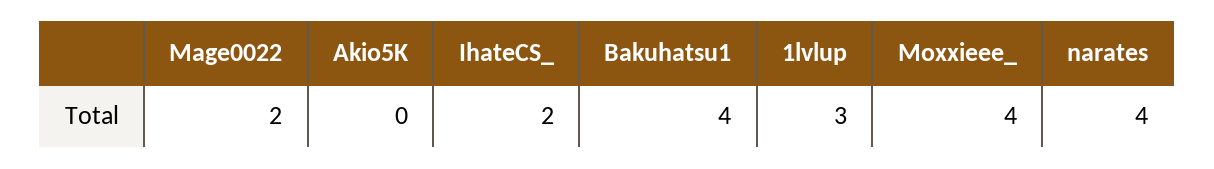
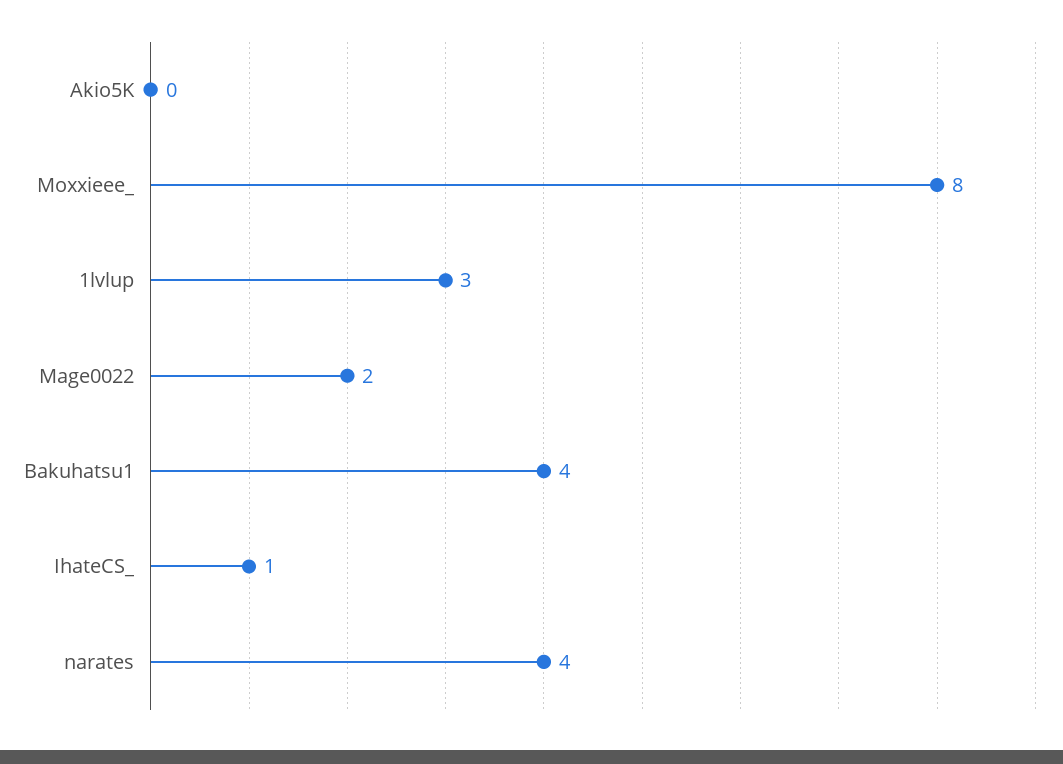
  {
    "Mage0022": 2,
    "Akio5K": 0,
-   "IhateCS_": 2,
+   "IhateCS_": 1,
    "Bakuhatsu1": 4,
    "1lvlup": 3,
-   "Moxxieee_": 4,
+   "Moxxieee_": 8,
    "narates": 4
  }

